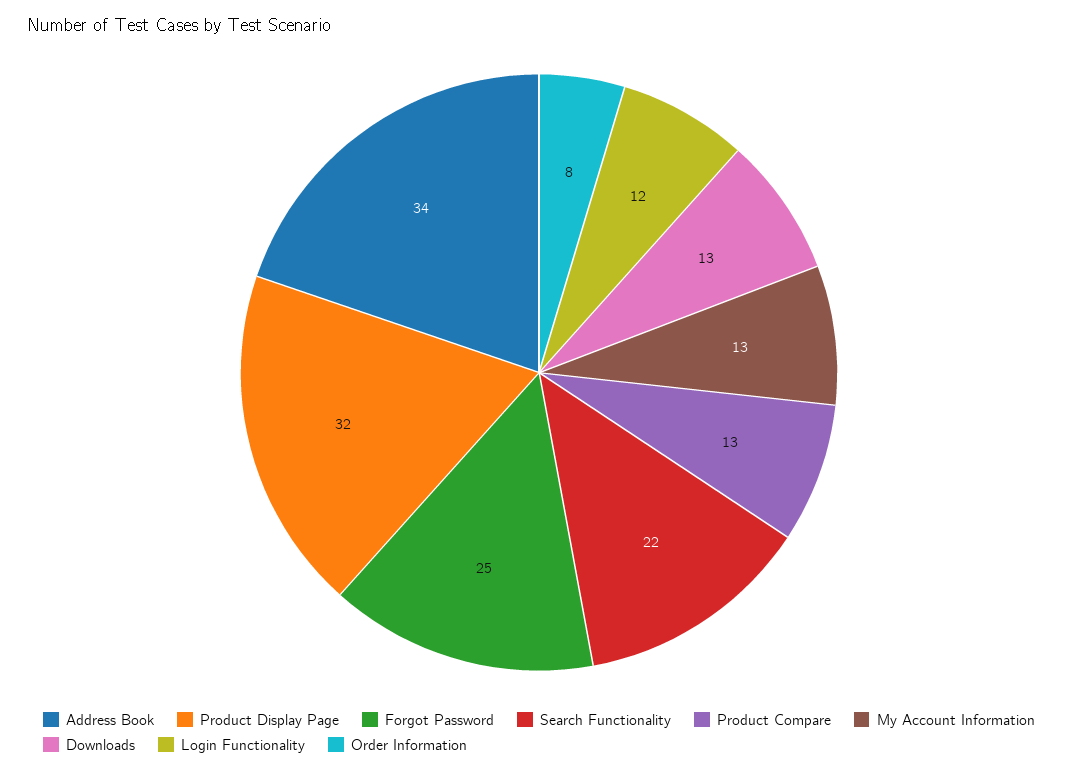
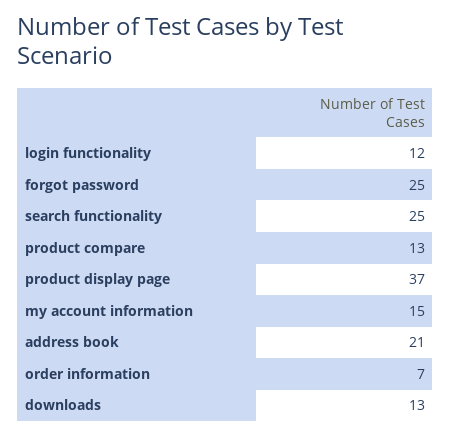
  {
-   "Address Book": 34,
+   "Address Book": 21,
-   "Product Display Page": 32,
+   "Product Display Page": 37,
    "Forgot Password": 25,
-   "Search Functionality": 22,
+   "Search Functionality": 25,
    "Product Compare": 13,
-   "My Account Information": 13,
+   "My Account Information": 15,
    "Downloads": 13,
    "Login Functionality": 12,
-   "Order Information": 8
+   "Order Information": 7
  }

